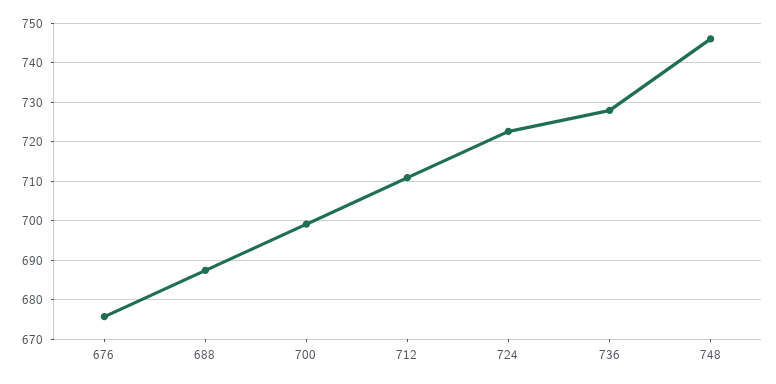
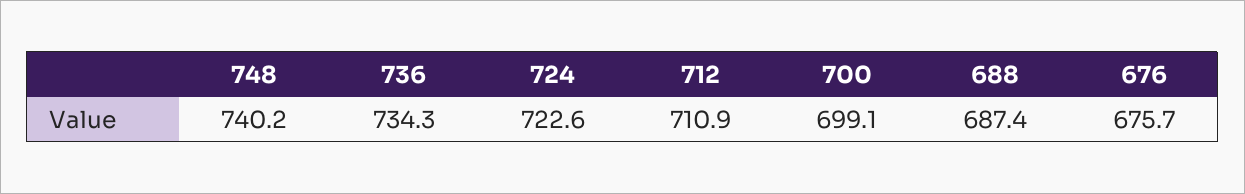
  {
    "676": 675.7,
    "688": 687.4,
    "700": 699.1,
    "712": 710.9,
    "724": 722.6,
-   "736": 728,
+   "736": 734.3,
-   "748": 746
+   "748": 740.2
  }

